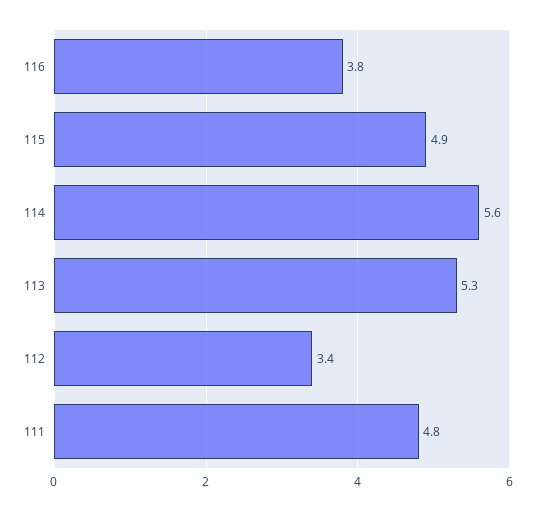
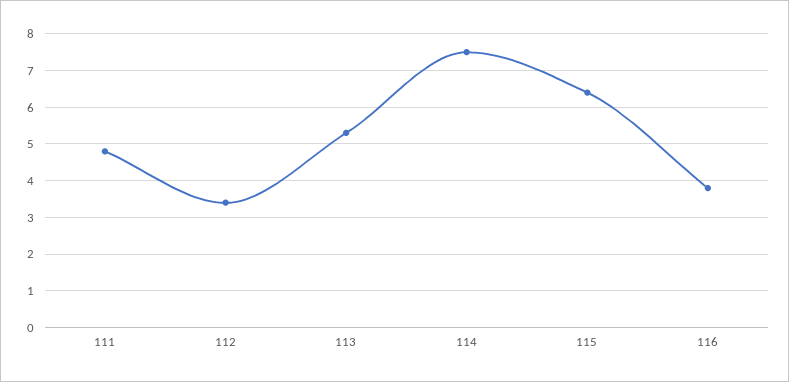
  {
    "116": 3.8,
-   "115": 4.9,
+   "115": 6.5,
-   "114": 5.6,
+   "114": 7.5,
    "113": 5.3,
    "112": 3.4,
    "111": 4.8
  }

